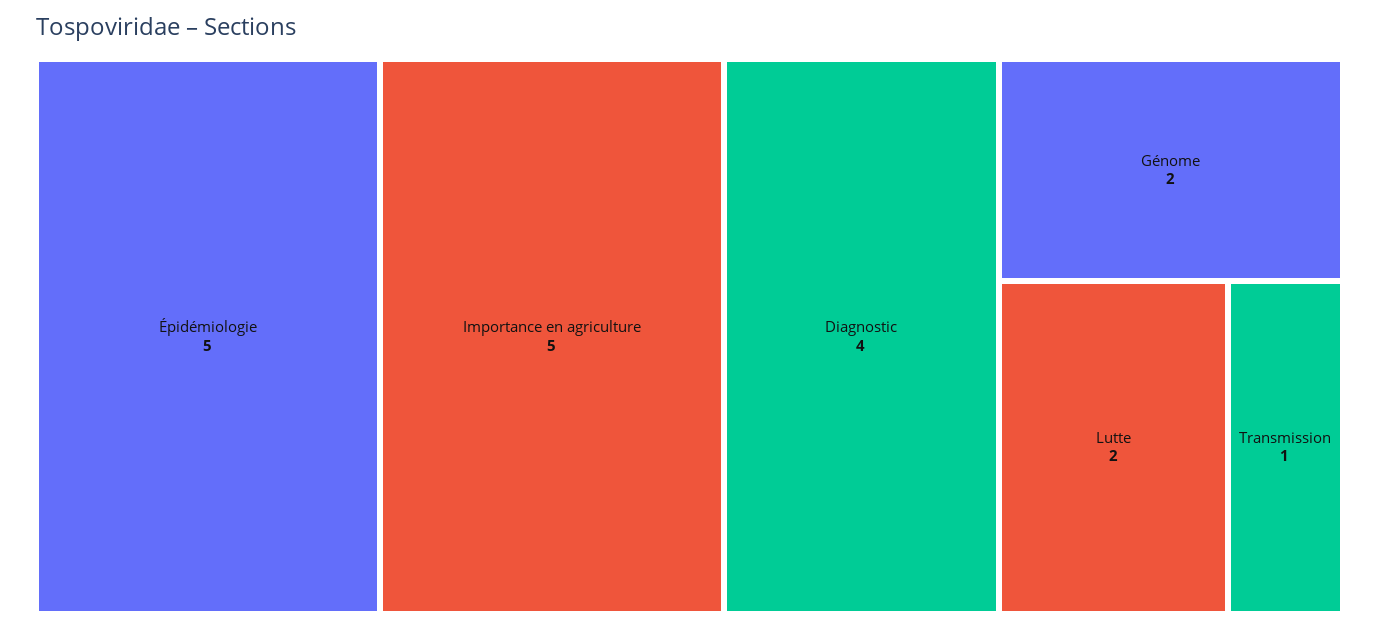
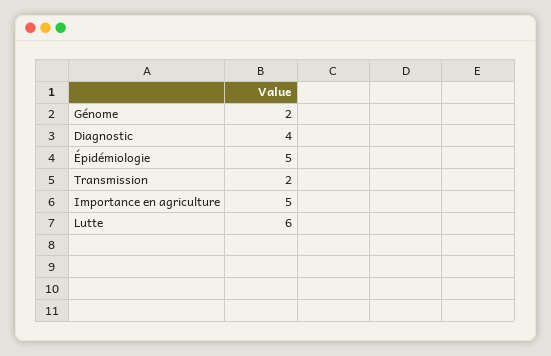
  {
    "Épidémiologie": 5,
    "Importance en agriculture": 5,
    "Diagnostic": 4,
    "Génome": 2,
-   "Lutte": 2,
+   "Lutte": 6,
-   "Transmission": 1
+   "Transmission": 2
  }

